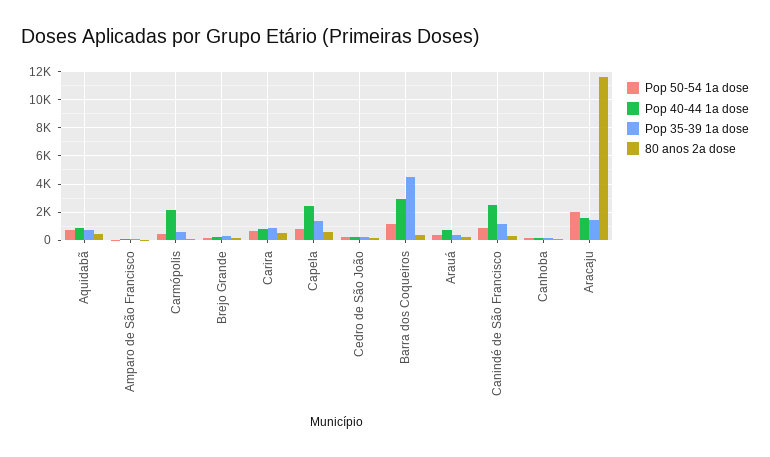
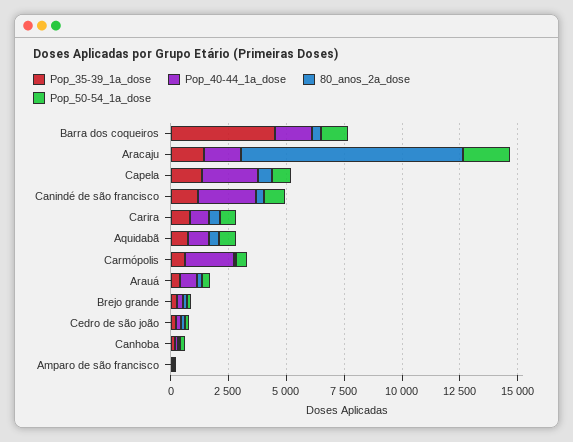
  {
    "Pop 50-54 1a dose": {
      "Aquidabã": 500,
      "Amparo de São Francisco": 0,
      "Carmópolis": 500,
      "Brejo Grande": 0,
      "Carira": 500,
      "Capela": 1000,
      "Cedro de São João": 0,
      "Barra dos Coqueiros": 1000,
      "Arauá": 500,
      "Canindé de São Francisco": 1000,
      "Canhoba": 0,
      "Aracaju": 2000
    },
    "Pop 40-44 1a dose": {
      "Aquidabã": 1000,
      "Amparo de São Francisco": 0,
      "Carmópolis": 2000,
      "Brejo Grande": 0,
      "Carira": 1000,
      "Capela": 2500,
      "Cedro de São João": 500,
-     "Barra dos Coqueiros": 3000,
+     "Barra dos Coqueiros": 1500,
      "Arauá": 1000,
      "Canindé de São Francisco": 2500,
      "Canhoba": 0,
      "Aracaju": 1500
    },
    "Pop 35-39 1a dose": {
      "Aquidabã": 1000,
      "Amparo de São Francisco": 0,
      "Carmópolis": 500,
      "Brejo Grande": 500,
      "Carira": 1000,
      "Capela": 1500,
      "Cedro de São João": 0,
      "Barra dos Coqueiros": 4500,
      "Arauá": 500,
      "Canindé de São Francisco": 1000,
      "Canhoba": 0,
      "Aracaju": 1500
    },
    "80 anos 2a dose": {
      "Aquidabã": 500,
      "Amparo de São Francisco": 0,
      "Carmópolis": 0,
      "Brejo Grande": 0,
      "Carira": 500,
      "Capela": 500,
      "Cedro de São João": 0,
      "Barra dos Coqueiros": 500,
      "Arauá": 0,
      "Canindé de São Francisco": 500,
      "Canhoba": 0,
-     "Aracaju": 11500
+     "Aracaju": 9500
    }
  }

